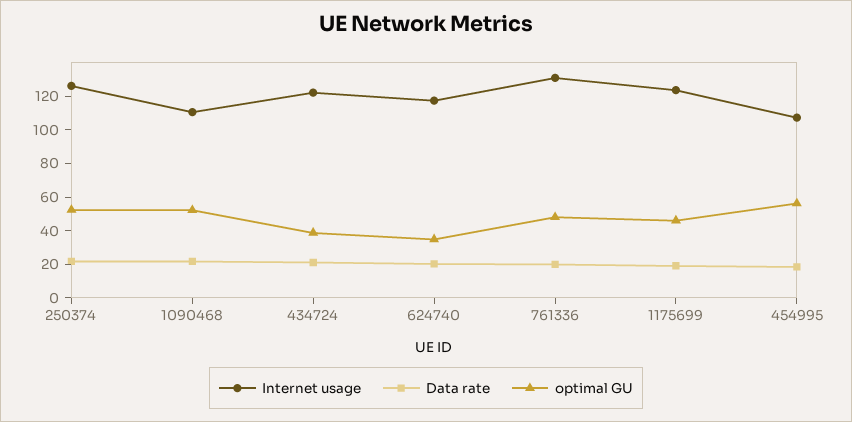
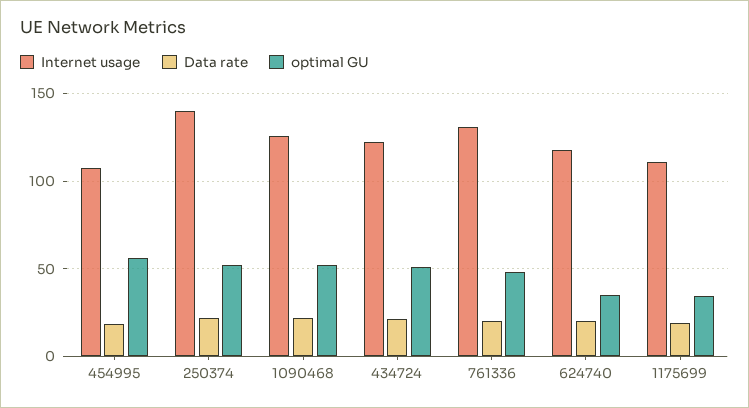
  {
    "Internet usage": {
-     "250374": 125,
+     "250374": 140,
-     "1090468": 110,
+     "1090468": 125,
      "434724": 120,
      "624740": 120,
      "761336": 130,
-     "1175699": 125,
+     "1175699": 110,
      "454995": 105
    },
    "Data rate": {
      "250374": 20,
      "1090468": 20,
      "434724": 20,
      "624740": 20,
      "761336": 20,
      "1175699": 20,
      "454995": 20
    },
    "optimal GU": {
      "250374": 50,
      "1090468": 50,
-     "434724": 40,
+     "434724": 50,
      "624740": 35,
      "761336": 50,
-     "1175699": 45,
+     "1175699": 35,
      "454995": 55
    }
  }

